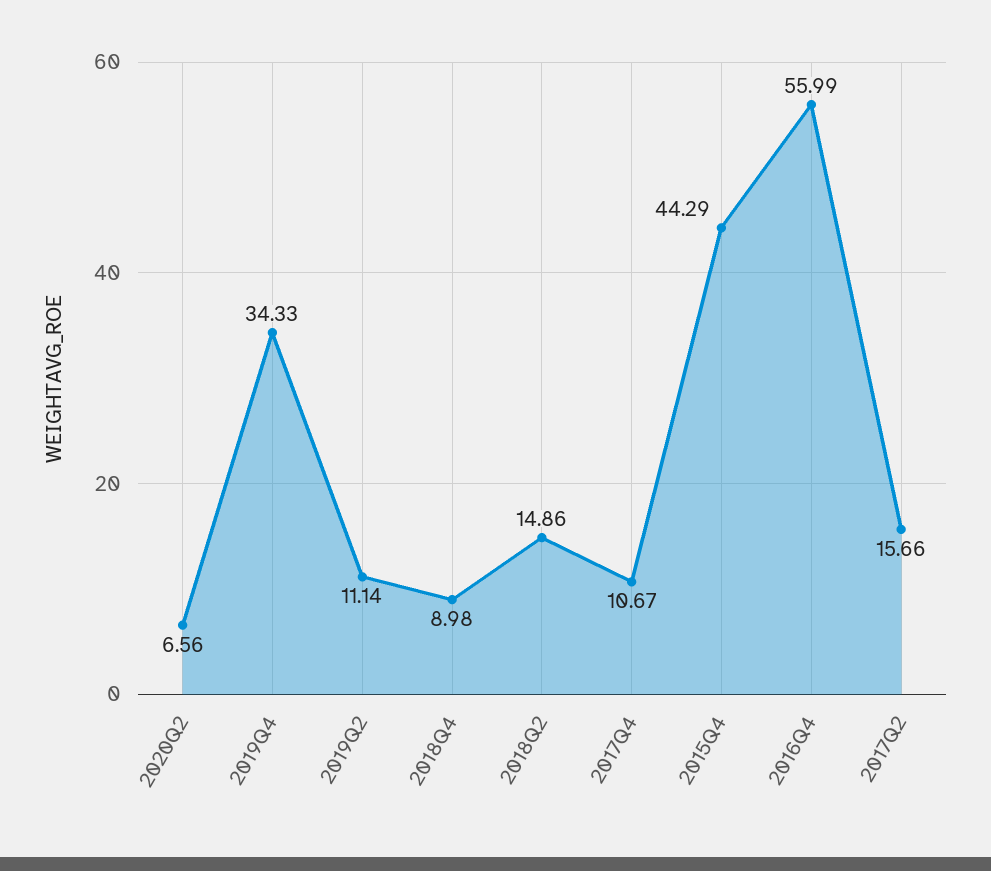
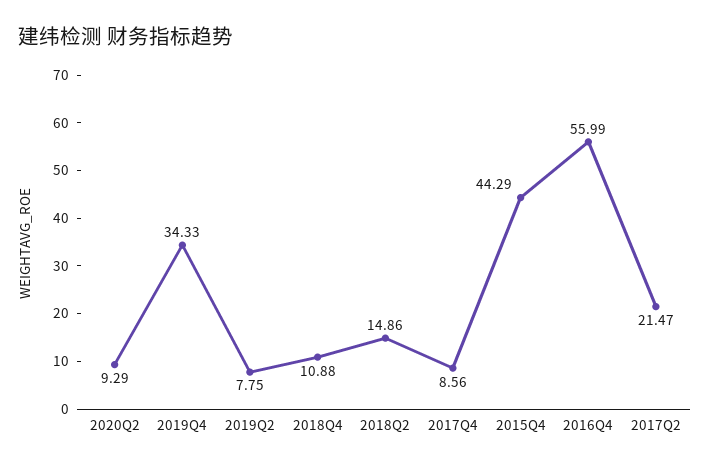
  {
-   "2020Q2": 6.56,
+   "2020Q2": 9.29,
    "2019Q4": 34.33,
-   "2019Q2": 11.14,
+   "2019Q2": 7.75,
-   "2018Q4": 8.98,
+   "2018Q4": 10.88,
    "2018Q2": 14.86,
-   "2017Q4": 10.67,
+   "2017Q4": 8.56,
    "2015Q4": 44.29,
    "2016Q4": 55.99,
-   "2017Q2": 15.66
+   "2017Q2": 21.47
  }

